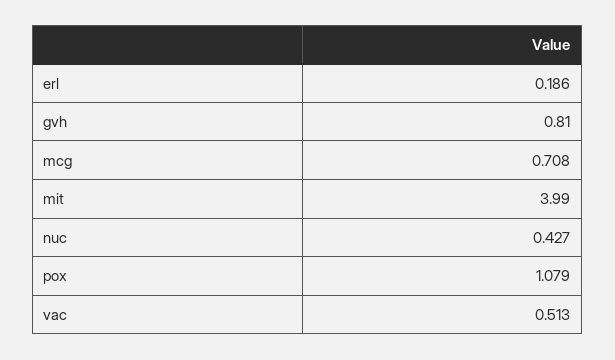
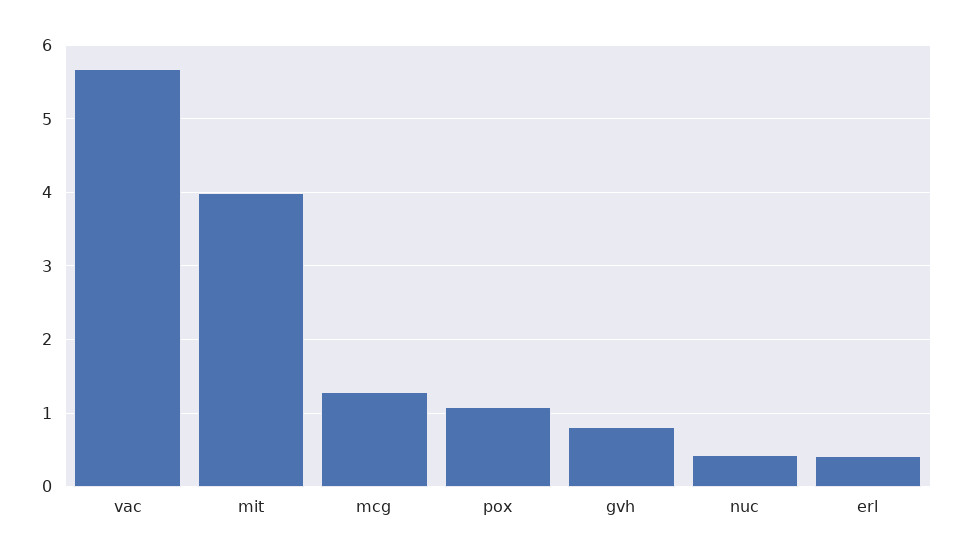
  {
-   "erl": 0.186,
+   "erl": 0.4,
    "gvh": 0.81,
-   "mcg": 0.708,
+   "mcg": 1.3,
    "mit": 3.99,
    "nuc": 0.427,
    "pox": 1.079,
-   "vac": 0.513
+   "vac": 5.7
  }

